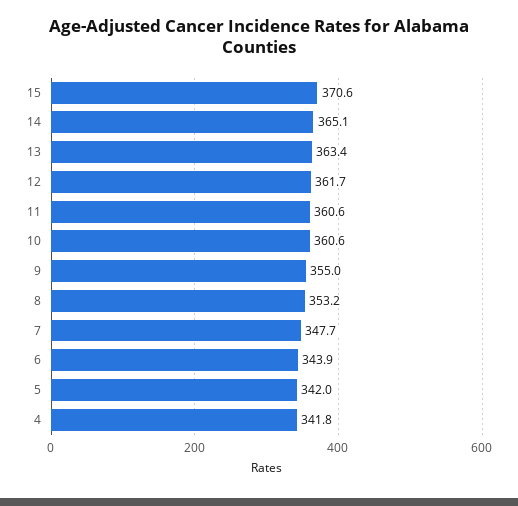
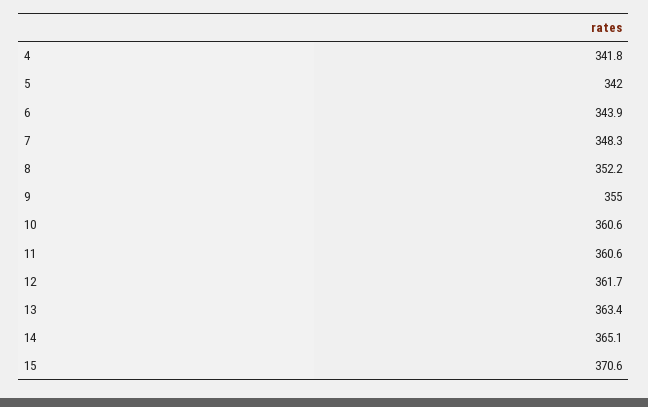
  {
    "15": 370.6,
    "14": 365.1,
    "13": 363.4,
    "12": 361.7,
    "11": 360.6,
    "10": 360.6,
    "9": 355,
-   "8": 353.2,
+   "8": 352.2,
-   "7": 347.7,
+   "7": 348.3,
    "6": 343.9,
    "5": 342,
    "4": 341.8
  }

